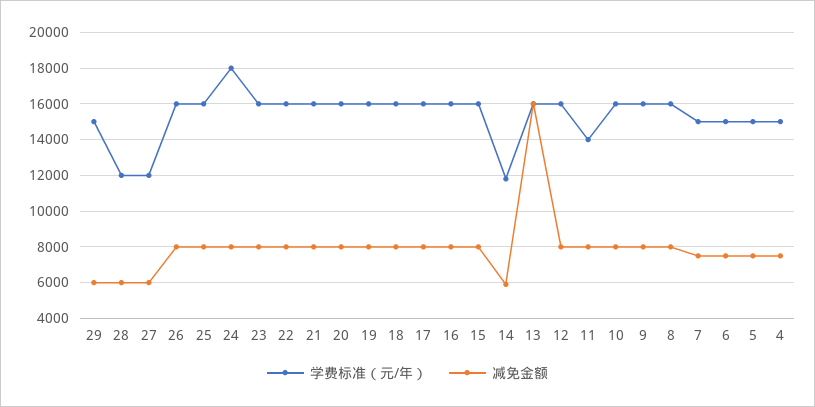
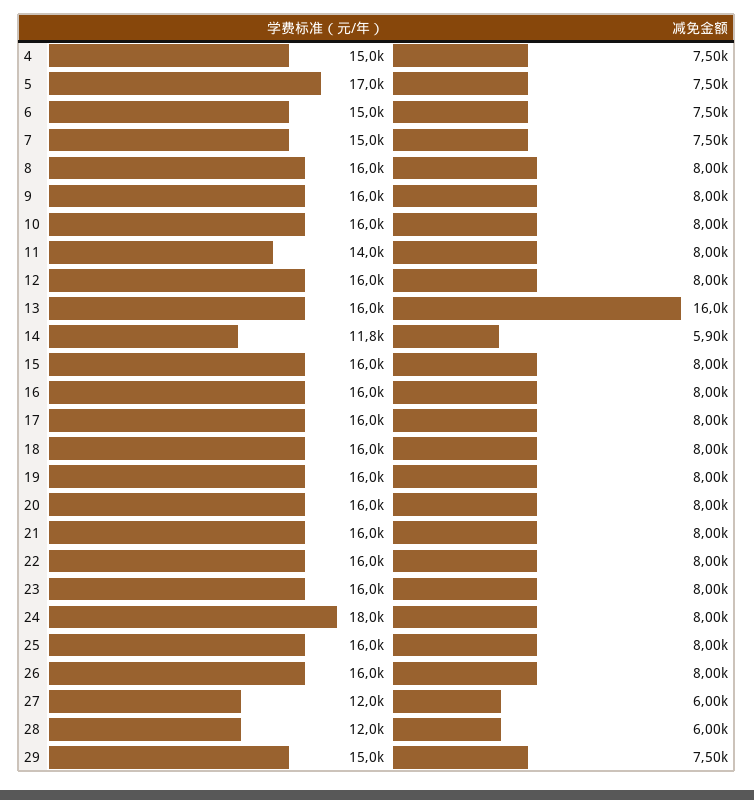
  {
    "学费标准（元/年）": {
      "29": 15000,
      "28": 12000,
      "27": 12000,
      "26": 16000,
      "25": 16000,
      "24": 18000,
      "23": 16000,
      "22": 16000,
      "21": 16000,
      "20": 16000,
      "19": 16000,
      "18": 16000,
      "17": 16000,
      "16": 16000,
      "15": 16000,
      "14": 11800,
      "13": 16000,
      "12": 16000,
      "11": 14000,
      "10": 16000,
      "9": 16000,
      "8": 16000,
      "7": 15000,
      "6": 15000,
-     "5": 15000,
+     "5": 17000,
      "4": 15000
    },
    "减免金额": {
-     "29": 6000,
+     "29": 7500,
      "28": 6000,
      "27": 6000,
      "26": 8000,
      "25": 8000,
      "24": 8000,
      "23": 8000,
      "22": 8000,
      "21": 8000,
      "20": 8000,
      "19": 8000,
      "18": 8000,
      "17": 8000,
      "16": 8000,
      "15": 8000,
      "14": 5900,
      "13": 16000,
      "12": 8000,
      "11": 8000,
      "10": 8000,
      "9": 8000,
      "8": 8000,
      "7": 7500,
      "6": 7500,
      "5": 7500,
      "4": 7500
    }
  }

